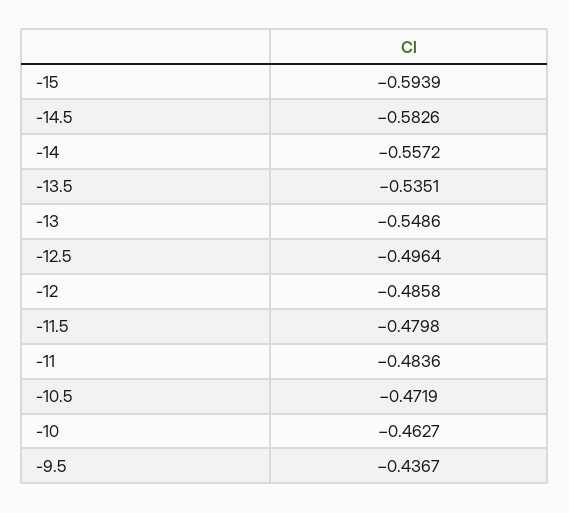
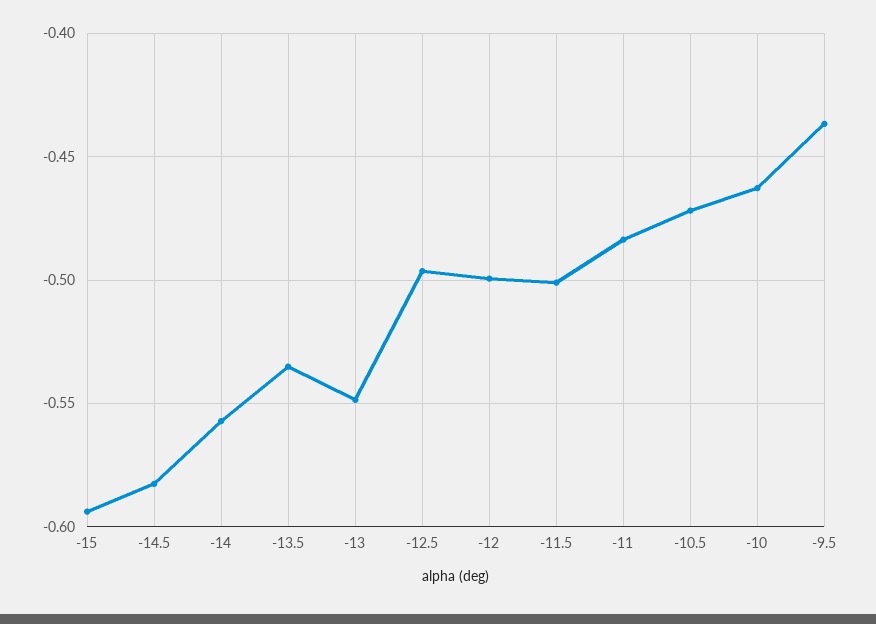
  {
    "-15": -0.5939,
    "-14.5": -0.5826,
    "-14": -0.5572,
    "-13.5": -0.5351,
    "-13": -0.5486,
    "-12.5": -0.4964,
-   "-12": -0.4858,
+   "-12": -0.5,
-   "-11.5": -0.4798,
+   "-11.5": -0.5,
    "-11": -0.4836,
    "-10.5": -0.4719,
    "-10": -0.4627,
    "-9.5": -0.4367
  }

